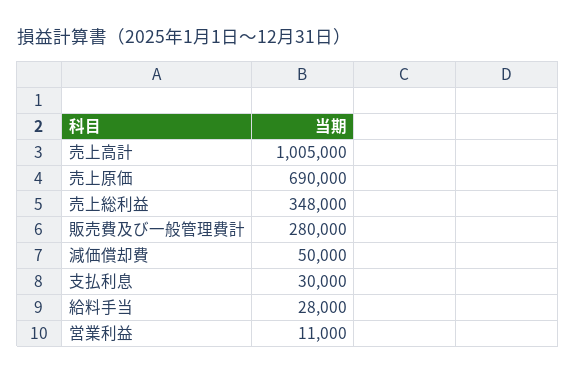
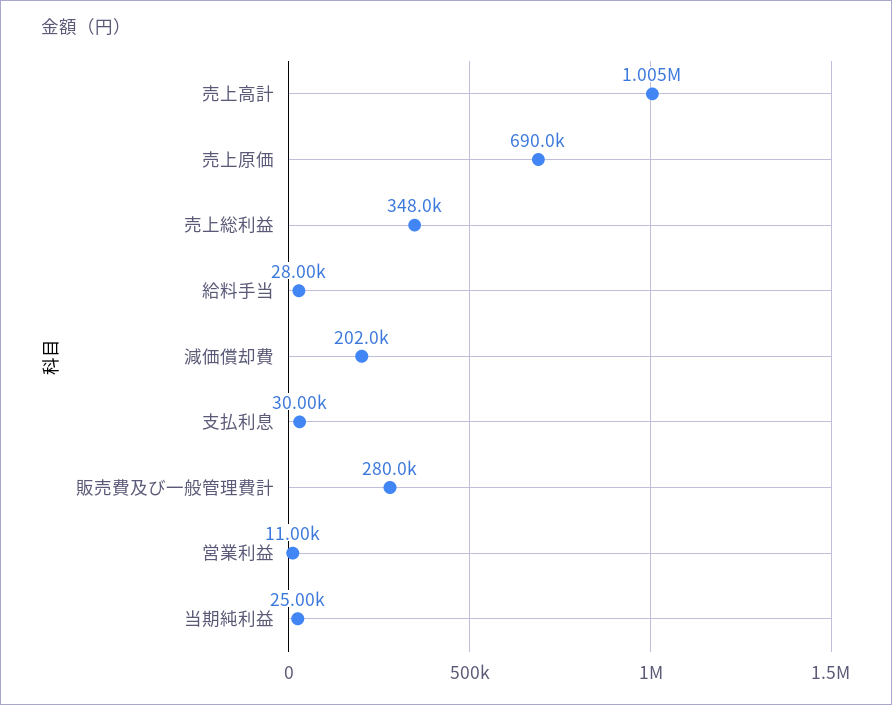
  {
    "売上高計": 1005000,
    "売上原価": 690000,
    "売上総利益": 348000,
    "販売費及び一般管理費計": 280000,
-   "減価償却費": 50000,
+   "減価償却費": 202000,
    "支払利息": 30000,
    "給料手当": 28000,
-   "営業利益": 11000
+   "営業利益": 11000,
+   "当期純利益": 25000
  }

